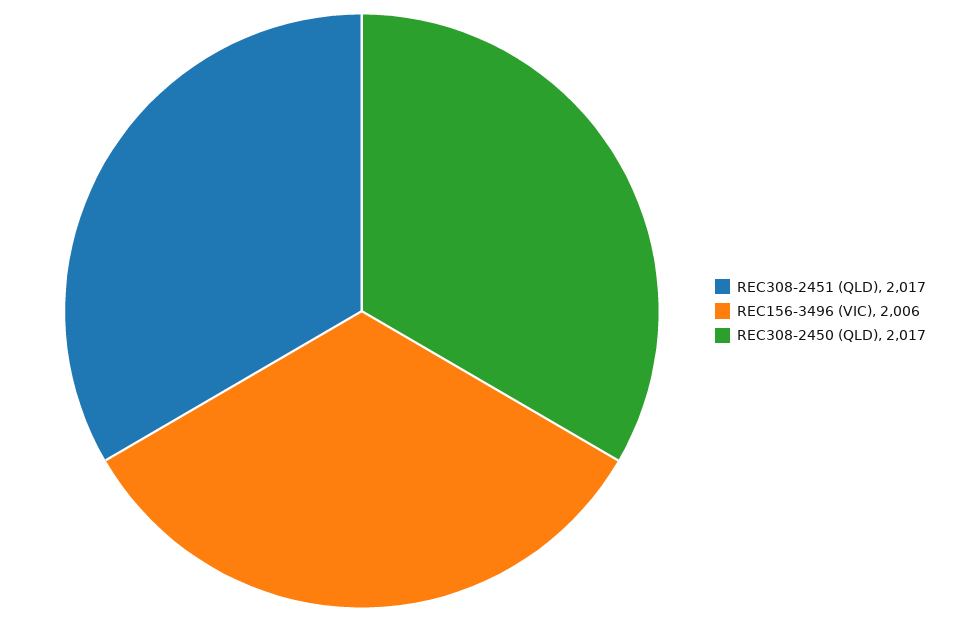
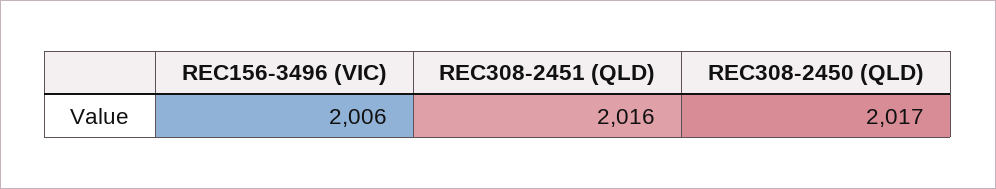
  {
-   "REC308-2451 (QLD)": 2017,
+   "REC308-2451 (QLD)": 2016,
    "REC156-3496 (VIC)": 2006,
    "REC308-2450 (QLD)": 2017
  }

